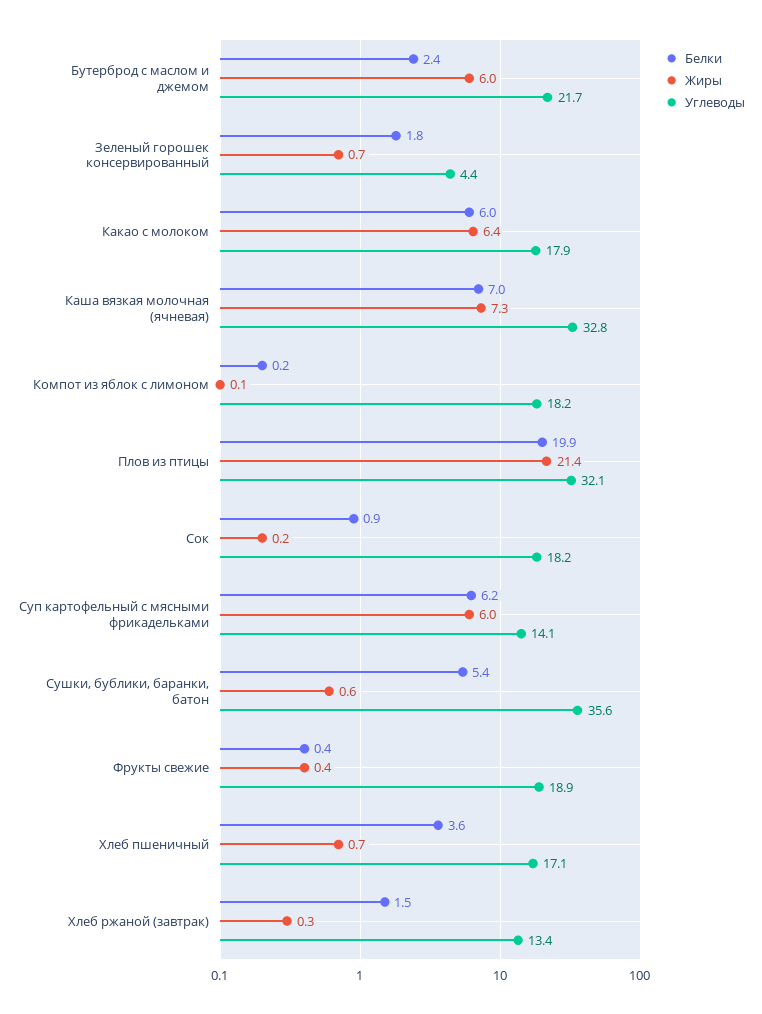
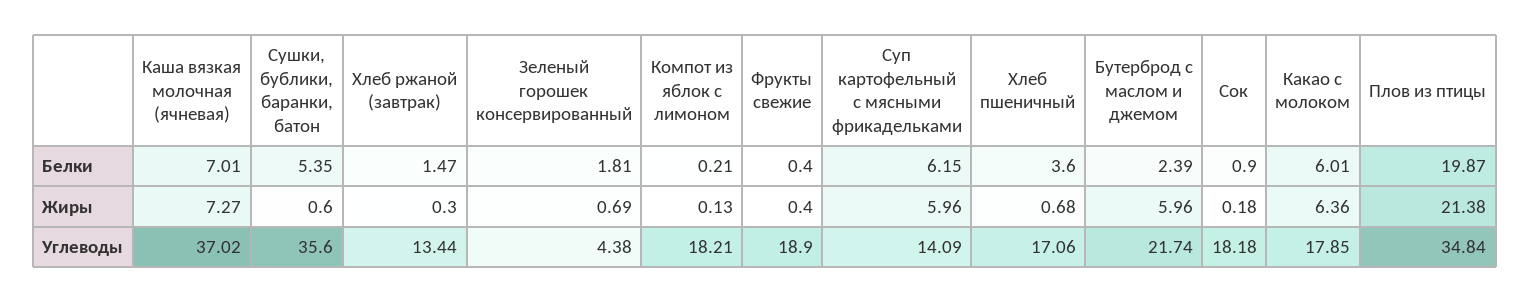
  {
    "Белки": {
      "Бутерброд с маслом и джемом": 2.39,
      "Зеленый горошек консервированный": 1.81,
      "Какао с молоком": 6.01,
      "Каша вязкая молочная (ячневая)": 7.01,
      "Компот из яблок с лимоном": 0.21,
      "Плов из птицы": 19.87,
      "Сок": 0.9,
      "Суп картофельный с мясными фрикадельками": 6.15,
      "Сушки, бублики, баранки, батон": 5.35,
      "Фрукты свежие": 0.4,
      "Хлеб пшеничный": 3.6,
      "Хлеб ржаной (завтрак)": 1.47
    },
    "Жиры": {
      "Бутерброд с маслом и джемом": 5.96,
      "Зеленый горошек консервированный": 0.69,
      "Какао с молоком": 6.36,
      "Каша вязкая молочная (ячневая)": 7.27,
      "Компот из яблок с лимоном": 0.13,
      "Плов из птицы": 21.38,
      "Сок": 0.18,
      "Суп картофельный с мясными фрикадельками": 5.96,
      "Сушки, бублики, баранки, батон": 0.6,
      "Фрукты свежие": 0.4,
      "Хлеб пшеничный": 0.68,
      "Хлеб ржаной (завтрак)": 0.3
    },
    "Углеводы": {
      "Бутерброд с маслом и джемом": 21.74,
      "Зеленый горошек консервированный": 4.38,
      "Какао с молоком": 17.85,
-     "Каша вязкая молочная (ячневая)": 32.8,
+     "Каша вязкая молочная (ячневая)": 37.02,
      "Компот из яблок с лимоном": 18.21,
-     "Плов из птицы": 32.1,
+     "Плов из птицы": 34.84,
      "Сок": 18.18,
      "Суп картофельный с мясными фрикадельками": 14.09,
      "Сушки, бублики, баранки, батон": 35.6,
      "Фрукты свежие": 18.9,
      "Хлеб пшеничный": 17.06,
      "Хлеб ржаной (завтрак)": 13.44
    }
  }

